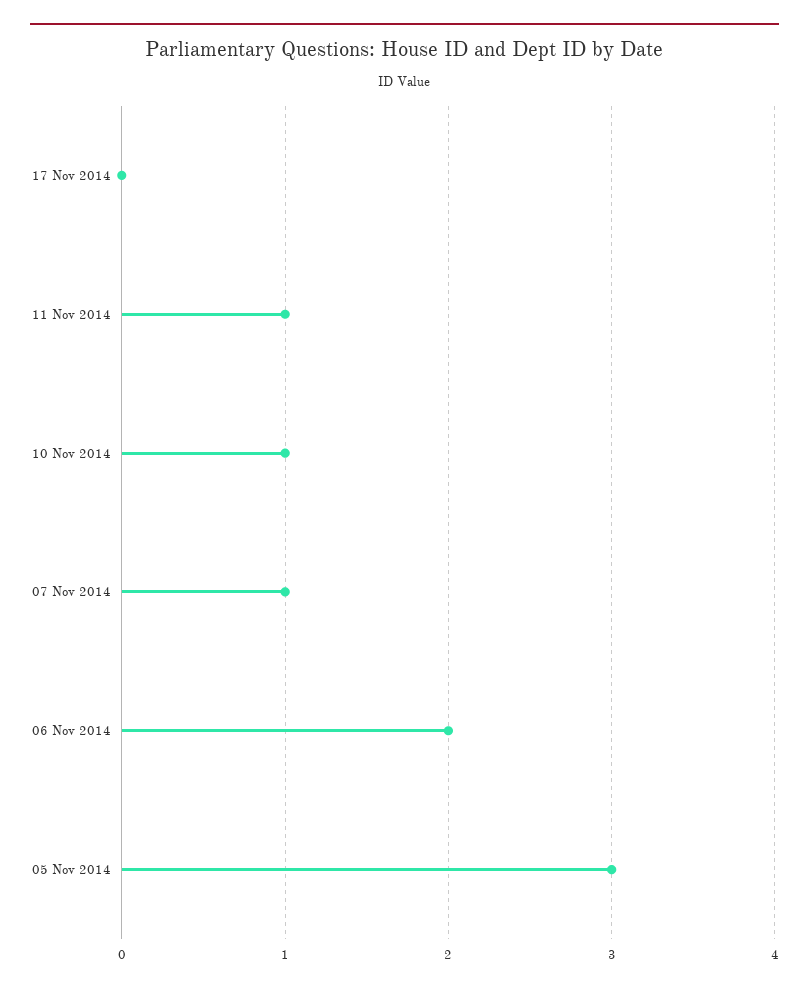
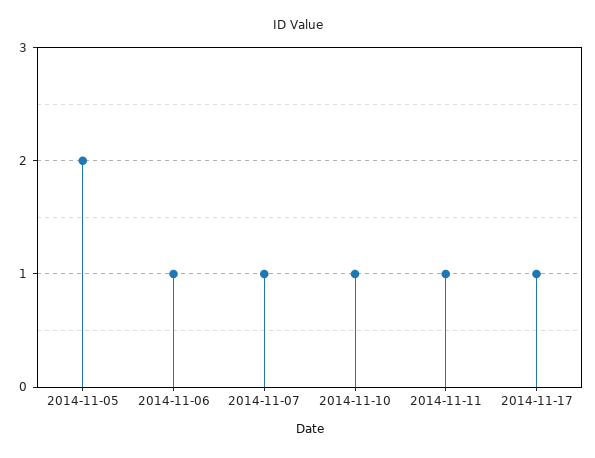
  {
-   "17 Nov 2014": 0,
+   "17 Nov 2014": 1,
    "11 Nov 2014": 1,
    "10 Nov 2014": 1,
    "07 Nov 2014": 1,
-   "06 Nov 2014": 2,
+   "06 Nov 2014": 1,
-   "05 Nov 2014": 3
+   "05 Nov 2014": 2
  }

